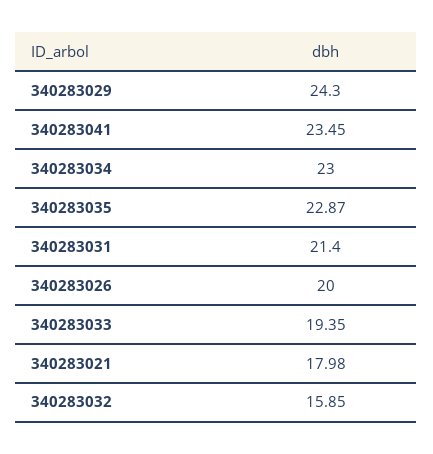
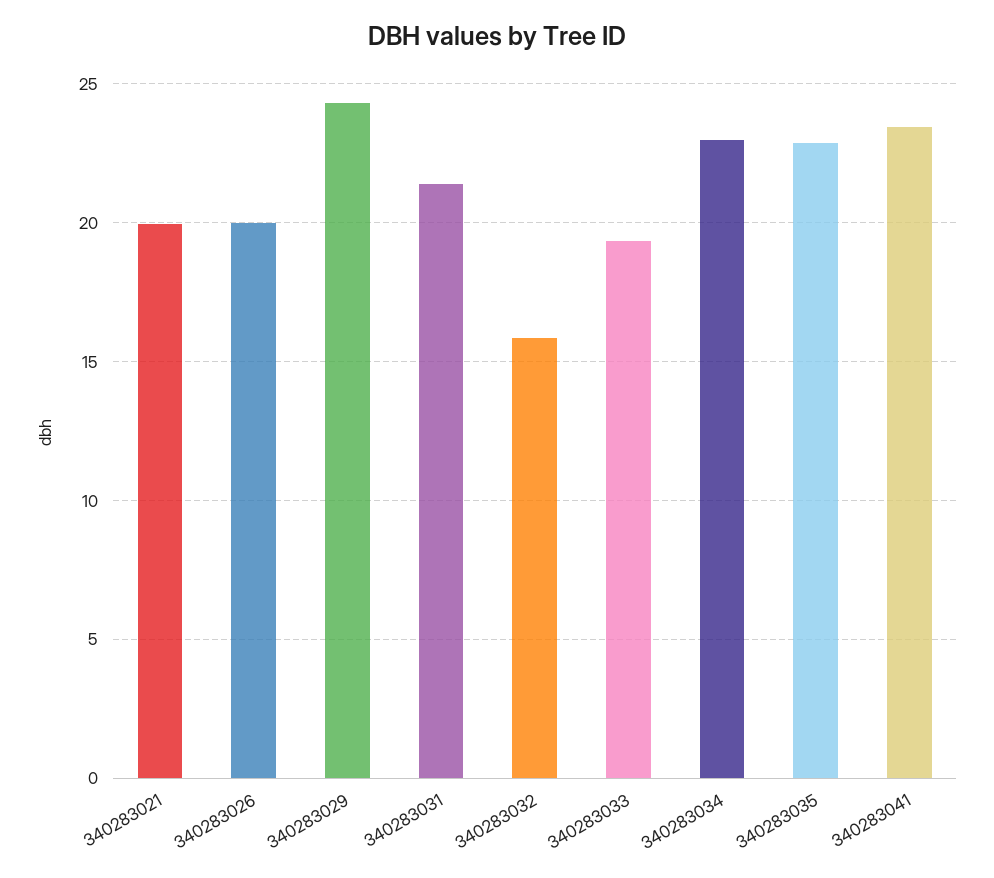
  {
    "340283029": 24.3,
    "340283041": 23.45,
    "340283034": 23,
    "340283035": 22.87,
    "340283031": 21.4,
    "340283026": 20,
    "340283033": 19.35,
-   "340283021": 17.98,
+   "340283021": 20,
    "340283032": 15.85
  }

